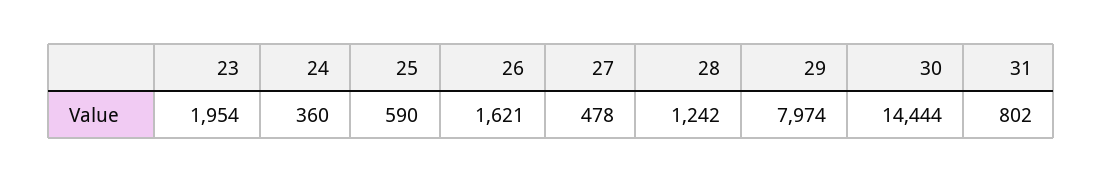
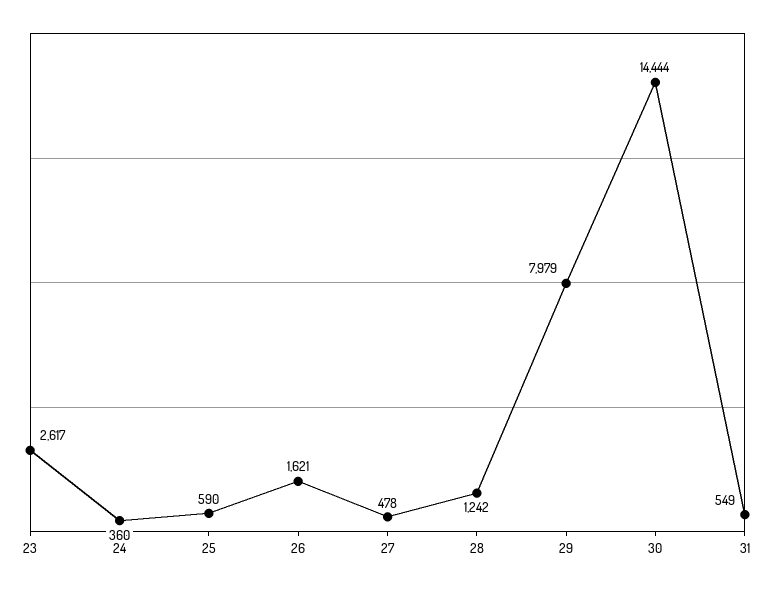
  {
-   "23": 1954,
+   "23": 2617,
    "24": 360,
    "25": 590,
    "26": 1621,
    "27": 478,
    "28": 1242,
-   "29": 7974,
+   "29": 7979,
    "30": 14444,
-   "31": 802
+   "31": 549
  }

